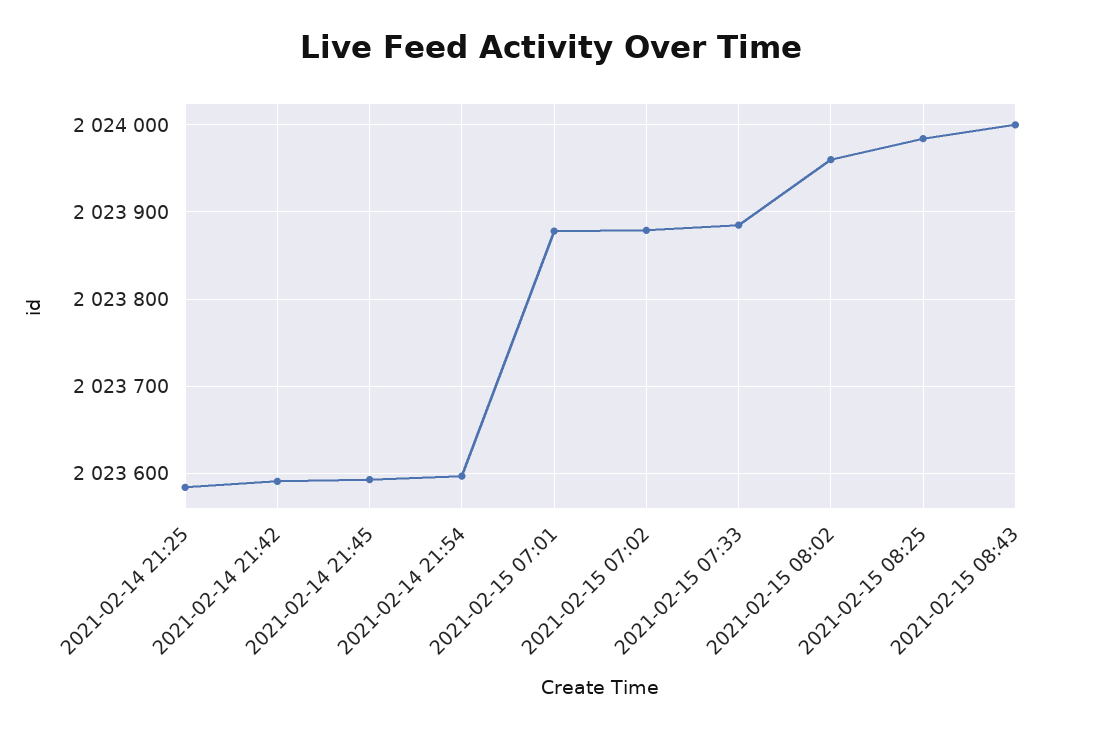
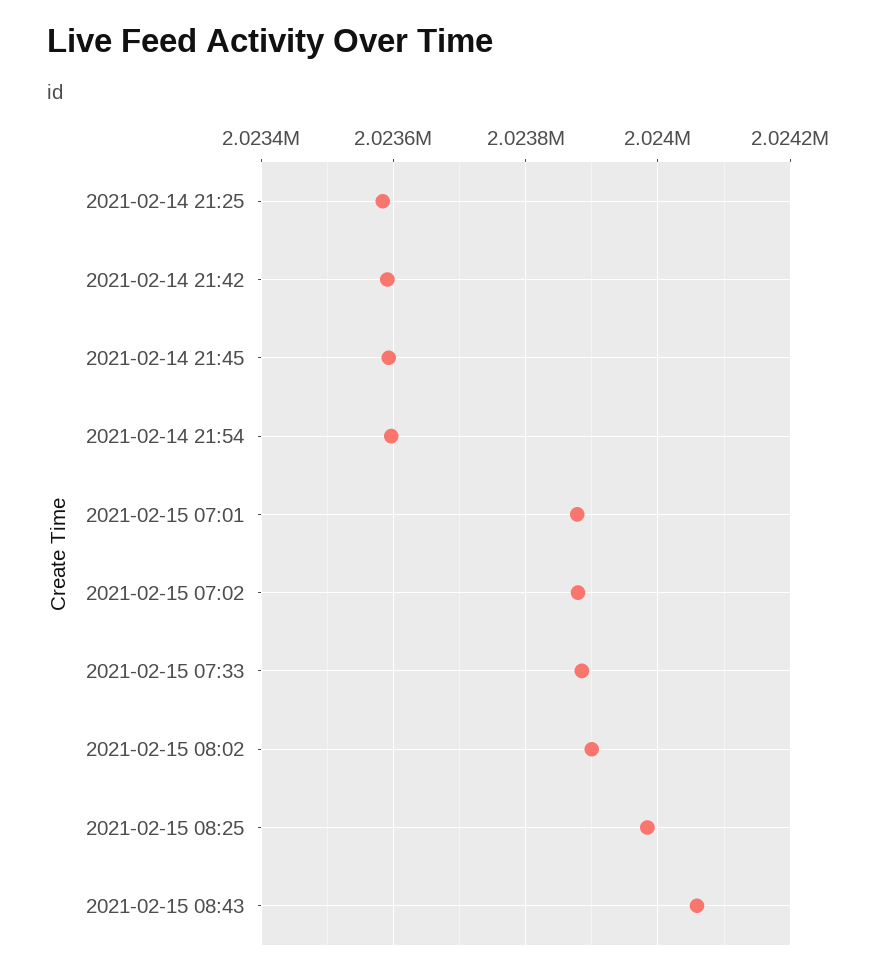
  {
    "2021-02-14 21:25": 2023580,
    "2021-02-14 21:42": 2023590,
    "2021-02-14 21:45": 2023590,
    "2021-02-14 21:54": 2023600,
    "2021-02-15 07:01": 2023880,
    "2021-02-15 07:02": 2023880,
    "2021-02-15 07:33": 2023890,
-   "2021-02-15 08:02": 2023960,
+   "2021-02-15 08:02": 2023900,
    "2021-02-15 08:25": 2023980,
-   "2021-02-15 08:43": 2024000
+   "2021-02-15 08:43": 2024060
  }

